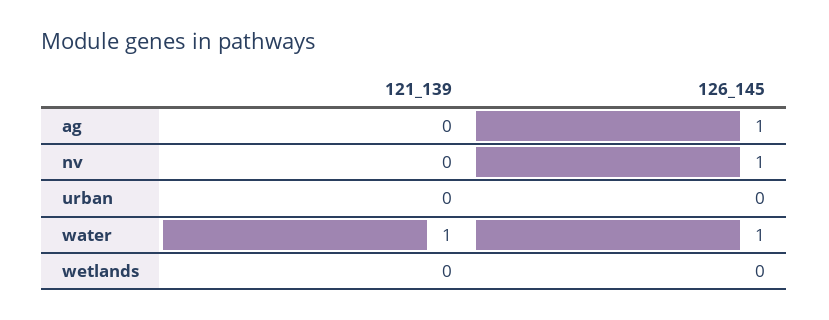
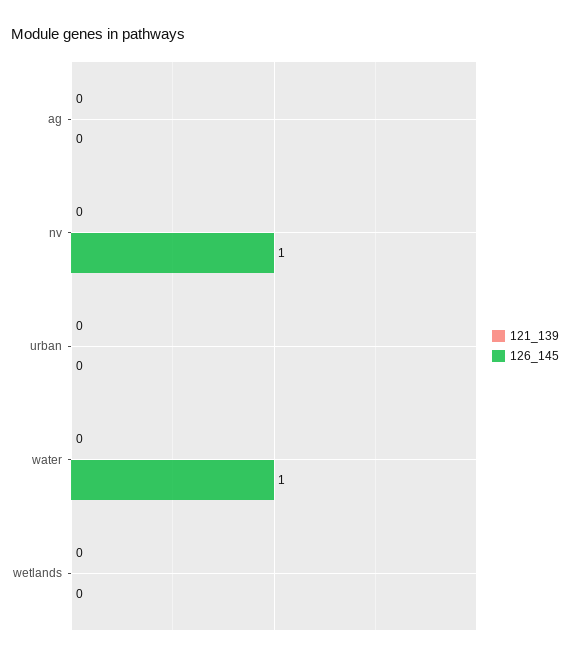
  {
    "121_139": {
      "ag": 0,
      "nv": 0,
      "urban": 0,
-     "water": 1,
+     "water": 0,
      "wetlands": 0
    },
    "126_145": {
-     "ag": 1,
+     "ag": 0,
      "nv": 1,
      "urban": 0,
      "water": 1,
      "wetlands": 0
    }
  }

